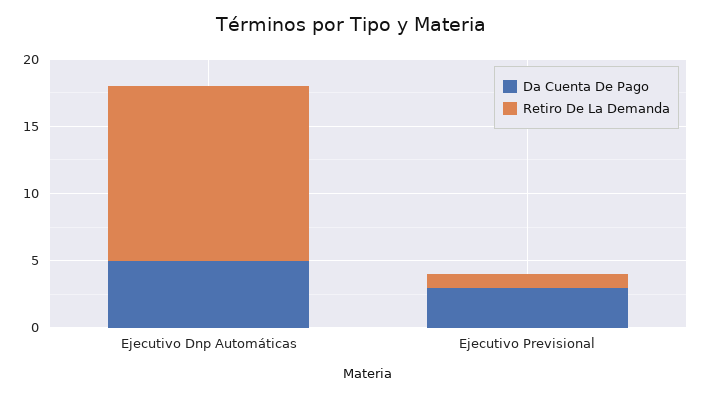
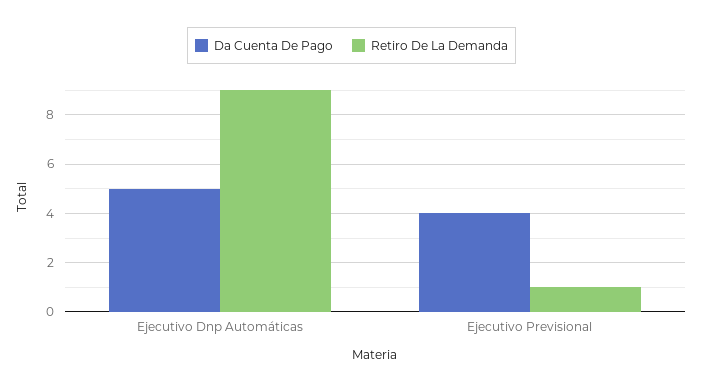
  {
    "Da Cuenta De Pago": {
      "Ejecutivo Dnp Automáticas": 5,
-     "Ejecutivo Previsional": 3
+     "Ejecutivo Previsional": 4
    },
    "Retiro De La Demanda": {
-     "Ejecutivo Dnp Automáticas": 13,
+     "Ejecutivo Dnp Automáticas": 9,
      "Ejecutivo Previsional": 1
    }
  }

